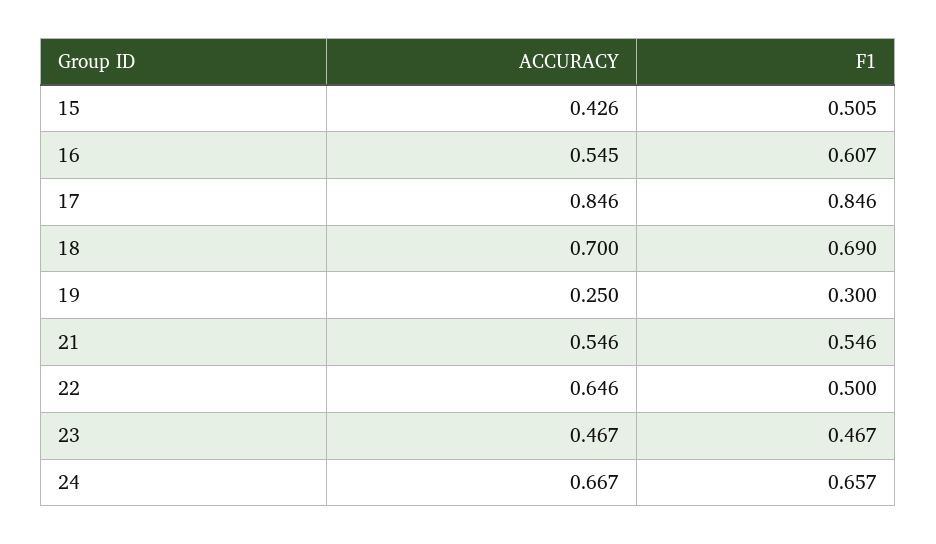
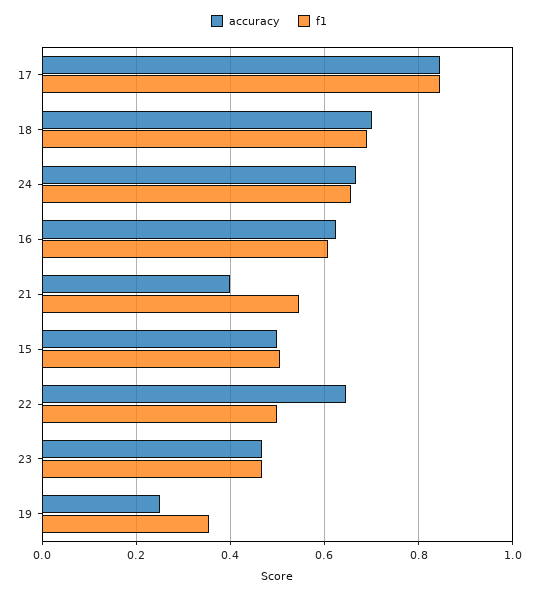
  {
    "ACCURACY": {
-     "15": 0.426,
+     "15": 0.5,
-     "16": 0.545,
+     "16": 0.62,
      "17": 0.846,
      "18": 0.7,
      "19": 0.25,
-     "21": 0.546,
+     "21": 0.4,
      "22": 0.646,
      "23": 0.467,
      "24": 0.667
    },
    "F1": {
      "15": 0.505,
      "16": 0.607,
      "17": 0.846,
      "18": 0.69,
-     "19": 0.3,
+     "19": 0.36,
      "21": 0.546,
      "22": 0.5,
      "23": 0.467,
      "24": 0.657
    }
  }

